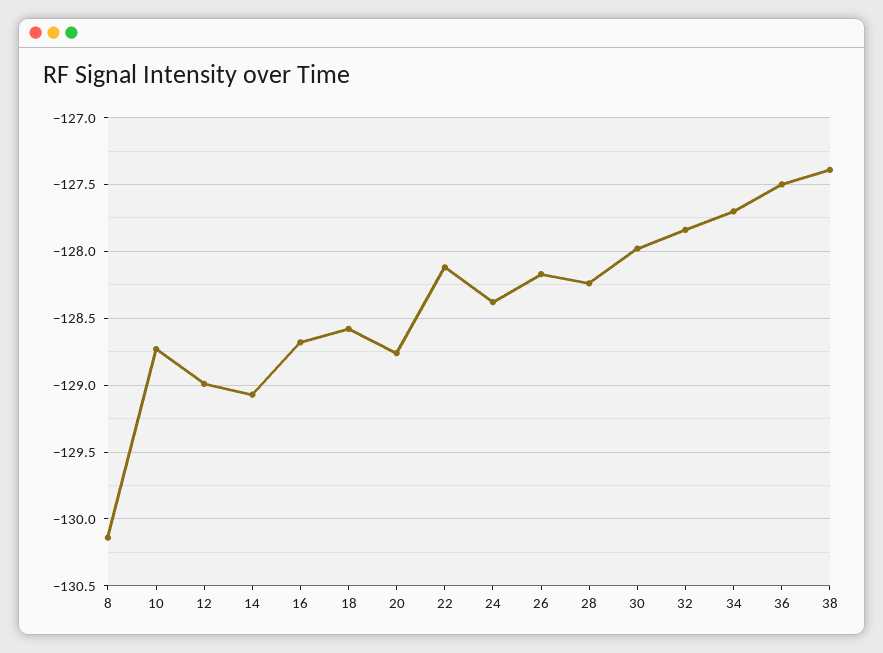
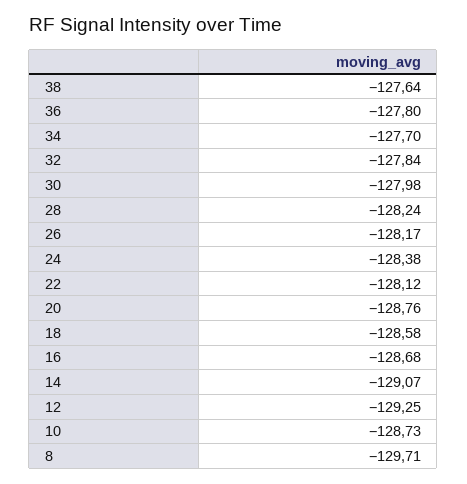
  {
-   "8": -130.15,
+   "8": -129.71,
    "10": -128.73,
-   "12": -129,
+   "12": -129.25,
    "14": -129.07,
    "16": -128.68,
    "18": -128.58,
    "20": -128.76,
    "22": -128.12,
    "24": -128.38,
    "26": -128.17,
    "28": -128.24,
    "30": -127.98,
    "32": -127.84,
    "34": -127.7,
-   "36": -127.5,
+   "36": -127.8,
-   "38": -127.4
+   "38": -127.64
  }

